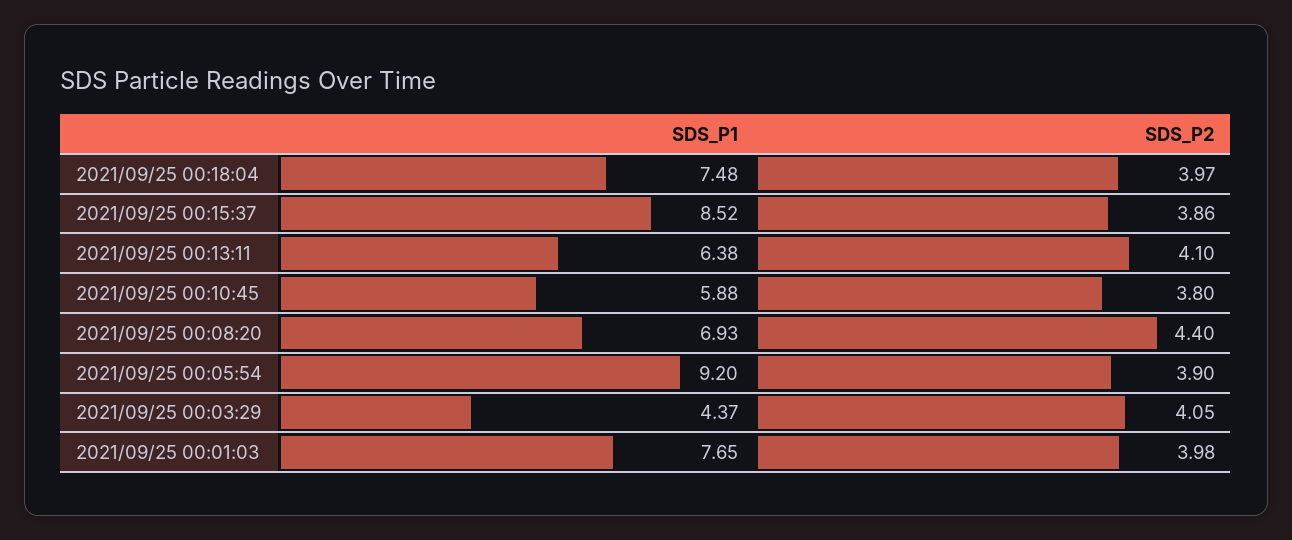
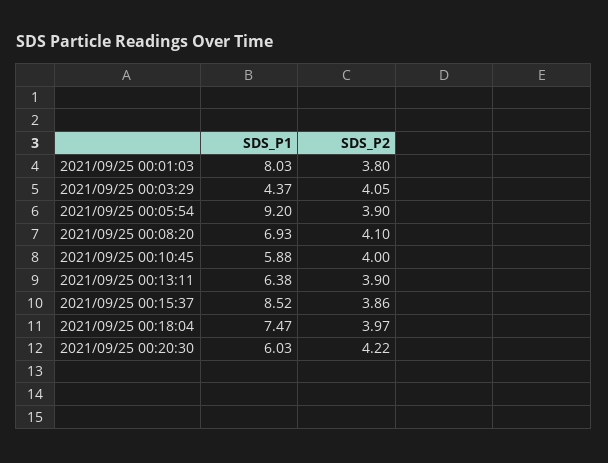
  {
    "SDS_P1": {
-     "2021/09/25 00:18:04": 7.48,
+     "2021/09/25 00:18:04": 7.47,
      "2021/09/25 00:15:37": 8.52,
      "2021/09/25 00:13:11": 6.38,
      "2021/09/25 00:10:45": 5.88,
      "2021/09/25 00:08:20": 6.93,
      "2021/09/25 00:05:54": 9.2,
      "2021/09/25 00:03:29": 4.37,
-     "2021/09/25 00:01:03": 7.65
+     "2021/09/25 00:01:03": 8.03,
+     "2021/09/25 00:20:30": 6.03
    },
    "SDS_P2": {
      "2021/09/25 00:18:04": 3.97,
      "2021/09/25 00:15:37": 3.86,
-     "2021/09/25 00:13:11": 4.1,
+     "2021/09/25 00:13:11": 3.9,
-     "2021/09/25 00:10:45": 3.8,
+     "2021/09/25 00:10:45": 4,
-     "2021/09/25 00:08:20": 4.4,
+     "2021/09/25 00:08:20": 4.1,
      "2021/09/25 00:05:54": 3.9,
      "2021/09/25 00:03:29": 4.05,
-     "2021/09/25 00:01:03": 3.98
+     "2021/09/25 00:01:03": 3.8,
+     "2021/09/25 00:20:30": 4.22
    }
  }

